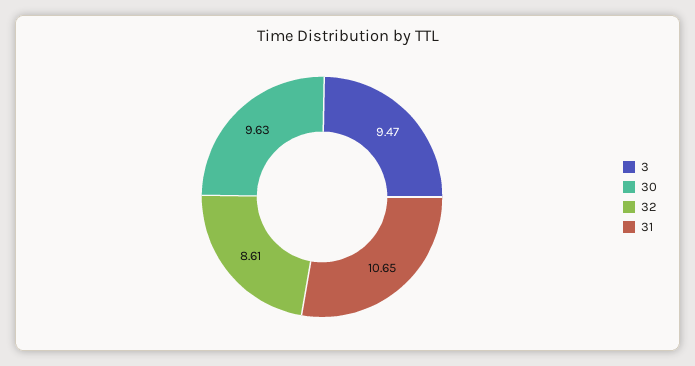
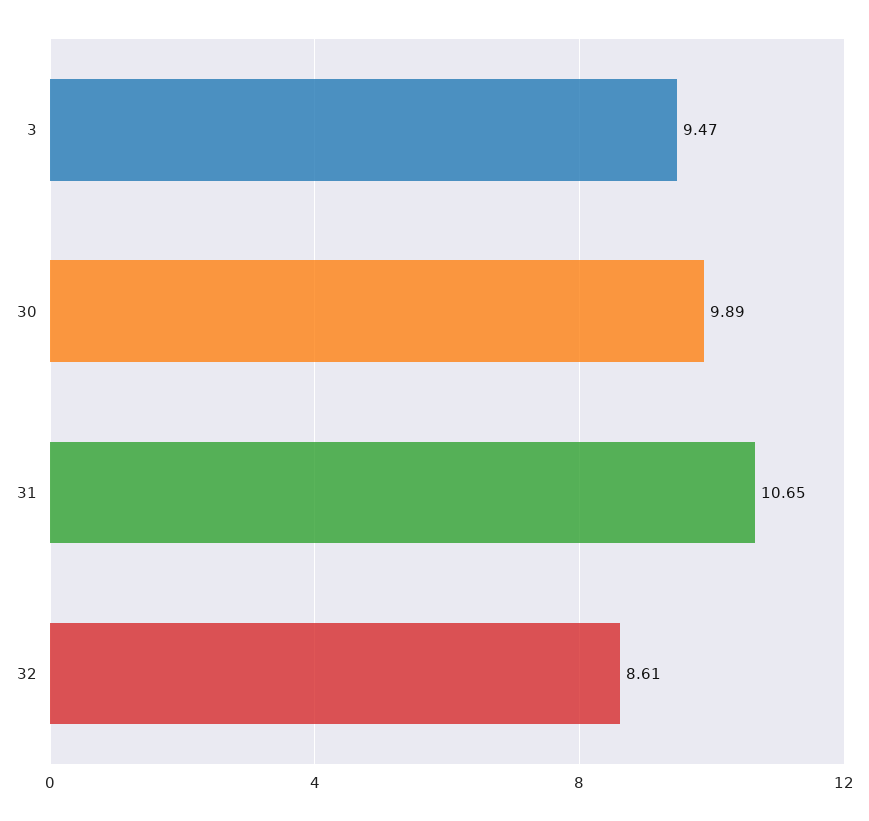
  {
    "3": 9.47,
-   "30": 9.63,
+   "30": 9.89,
    "32": 8.61,
    "31": 10.65
  }

